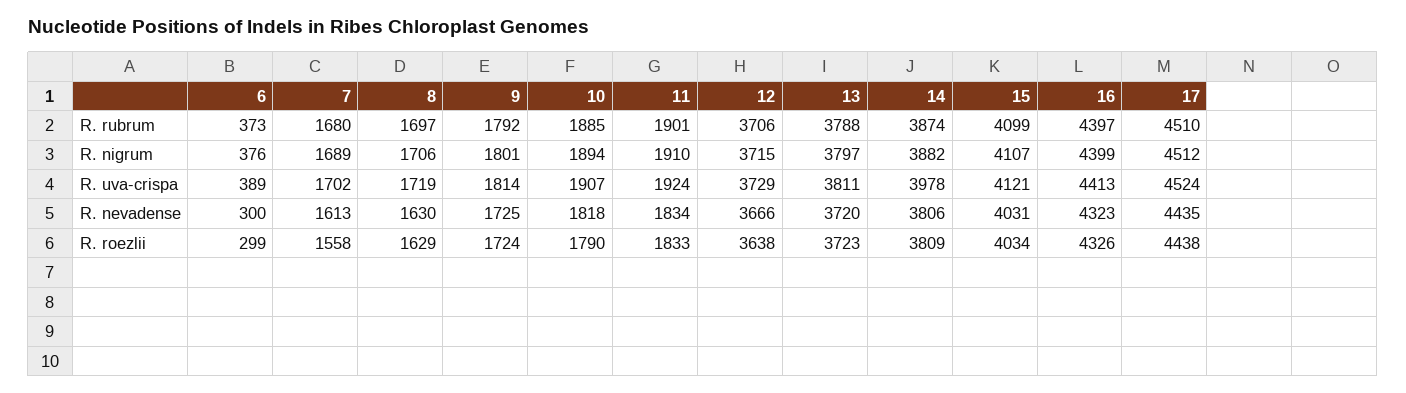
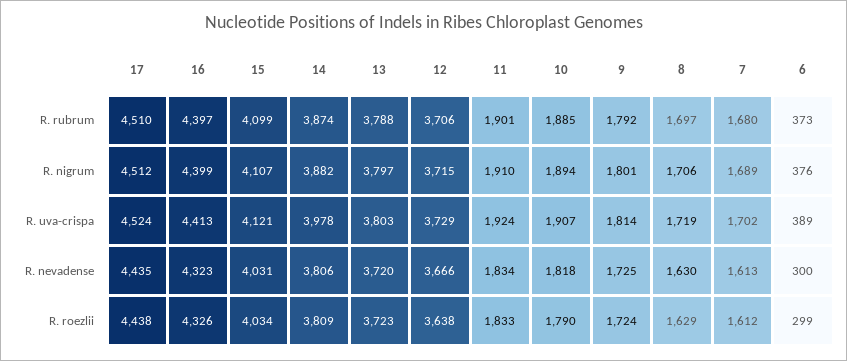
  {
    "6": {
      "R. rubrum": 373,
      "R. nigrum": 376,
      "R. uva-crispa": 389,
      "R. nevadense": 300,
      "R. roezlii": 299
    },
    "7": {
      "R. rubrum": 1680,
      "R. nigrum": 1689,
      "R. uva-crispa": 1702,
      "R. nevadense": 1613,
-     "R. roezlii": 1558
+     "R. roezlii": 1612
    },
    "8": {
      "R. rubrum": 1697,
      "R. nigrum": 1706,
      "R. uva-crispa": 1719,
      "R. nevadense": 1630,
      "R. roezlii": 1629
    },
    "9": {
      "R. rubrum": 1792,
      "R. nigrum": 1801,
      "R. uva-crispa": 1814,
      "R. nevadense": 1725,
      "R. roezlii": 1724
    },
    "10": {
      "R. rubrum": 1885,
      "R. nigrum": 1894,
      "R. uva-crispa": 1907,
      "R. nevadense": 1818,
      "R. roezlii": 1790
    },
    "11": {
      "R. rubrum": 1901,
      "R. nigrum": 1910,
      "R. uva-crispa": 1924,
      "R. nevadense": 1834,
      "R. roezlii": 1833
    },
    "12": {
      "R. rubrum": 3706,
      "R. nigrum": 3715,
      "R. uva-crispa": 3729,
      "R. nevadense": 3666,
      "R. roezlii": 3638
    },
    "13": {
      "R. rubrum": 3788,
      "R. nigrum": 3797,
-     "R. uva-crispa": 3811,
+     "R. uva-crispa": 3803,
      "R. nevadense": 3720,
      "R. roezlii": 3723
    },
    "14": {
      "R. rubrum": 3874,
      "R. nigrum": 3882,
      "R. uva-crispa": 3978,
      "R. nevadense": 3806,
      "R. roezlii": 3809
    },
    "15": {
      "R. rubrum": 4099,
      "R. nigrum": 4107,
      "R. uva-crispa": 4121,
      "R. nevadense": 4031,
      "R. roezlii": 4034
    },
    "16": {
      "R. rubrum": 4397,
      "R. nigrum": 4399,
      "R. uva-crispa": 4413,
      "R. nevadense": 4323,
      "R. roezlii": 4326
    },
    "17": {
      "R. rubrum": 4510,
      "R. nigrum": 4512,
      "R. uva-crispa": 4524,
      "R. nevadense": 4435,
      "R. roezlii": 4438
    }
  }

